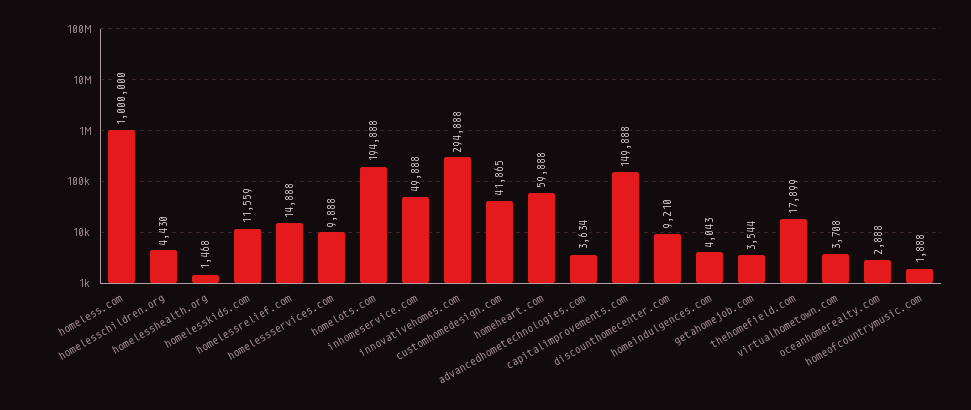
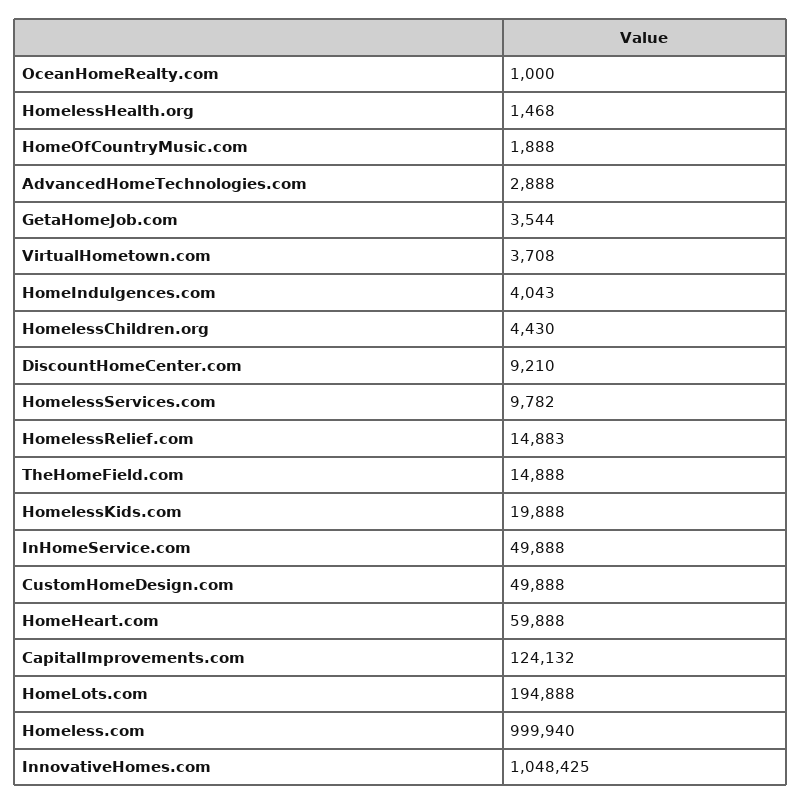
  {
-   "homeless.com": 1000000,
+   "homeless.com": 999940,
    "homelesschildren.org": 4430,
    "homelesshealth.org": 1468,
-   "homelesskids.com": 11559,
+   "homelesskids.com": 19888,
-   "homelessrelief.com": 14888,
+   "homelessrelief.com": 14883,
-   "homelessservices.com": 9888,
+   "homelessservices.com": 9782,
    "homelots.com": 194888,
    "inhomeservice.com": 49888,
-   "innovativehomes.com": 294888,
+   "innovativehomes.com": 1048425,
-   "customhomedesign.com": 41865,
+   "customhomedesign.com": 49888,
    "homeheart.com": 59888,
-   "advancedhometechnologies.com": 3634,
+   "advancedhometechnologies.com": 2888,
-   "capitalimprovements.com": 149888,
+   "capitalimprovements.com": 124132,
    "discounthomecenter.com": 9210,
    "homeindulgences.com": 4043,
    "getahomejob.com": 3544,
-   "thehomefield.com": 17899,
+   "thehomefield.com": 14888,
    "virtualhometown.com": 3708,
-   "oceanhomerealty.com": 2888,
+   "oceanhomerealty.com": 1000,
    "homeofcountrymusic.com": 1888
  }

